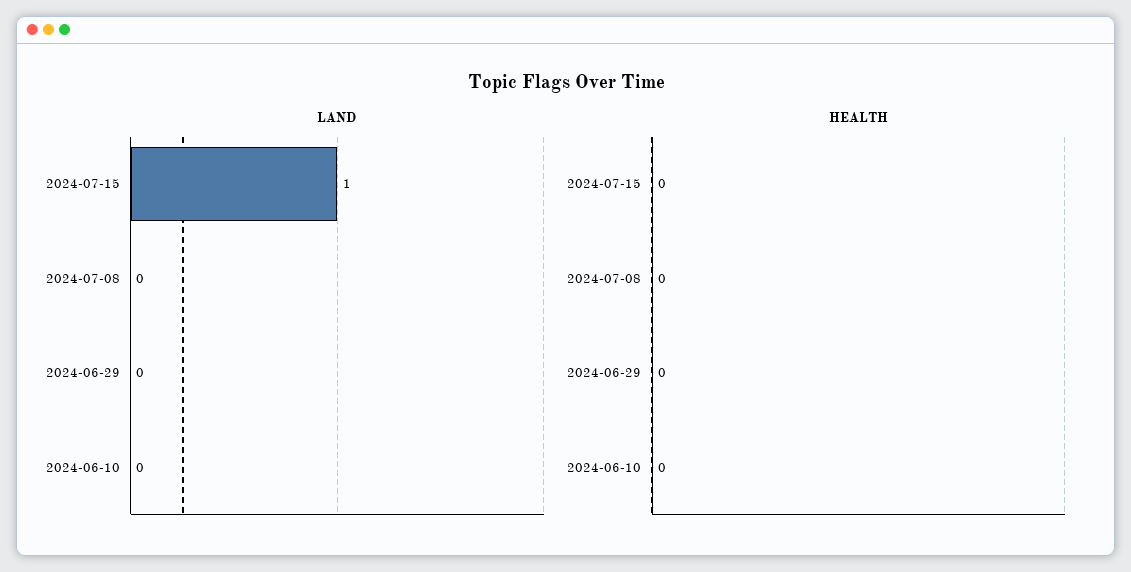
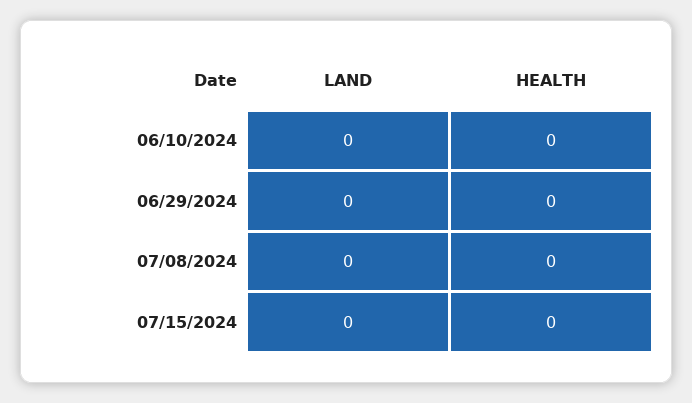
  {
    "LAND": {
-     "2024-07-15": 1,
+     "2024-07-15": 0,
      "2024-07-08": 0,
      "2024-06-29": 0,
      "2024-06-10": 0
    },
    "HEALTH": {
      "2024-07-15": 0,
      "2024-07-08": 0,
      "2024-06-29": 0,
      "2024-06-10": 0
    }
  }

